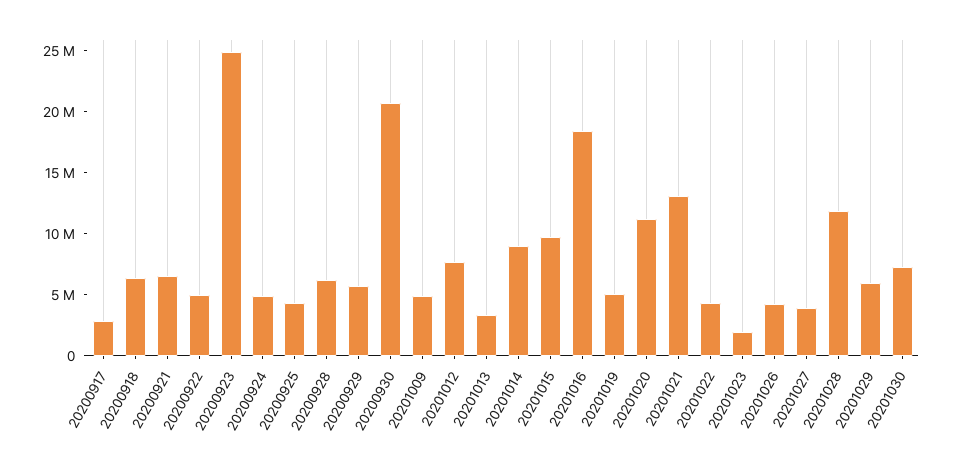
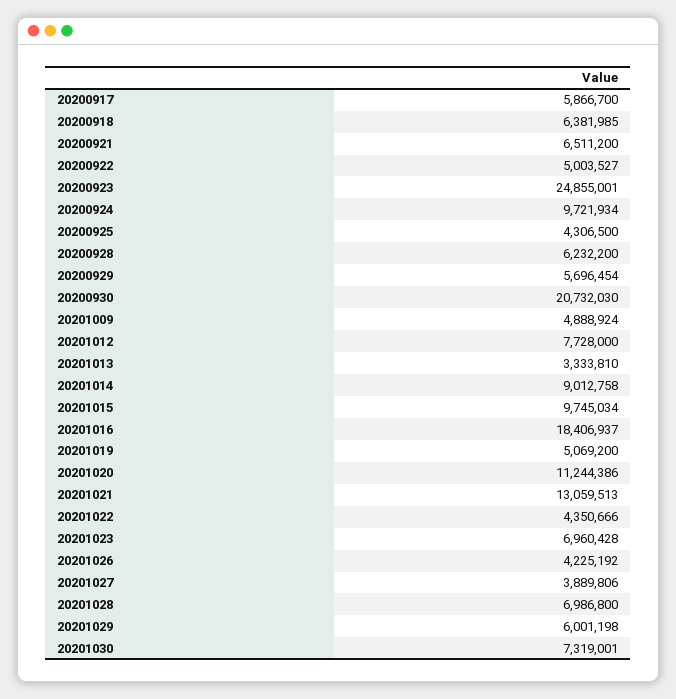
  {
-   "20200917": 3000000,
+   "20200917": 5866700,
    "20200918": 6381985,
    "20200921": 6511200,
    "20200922": 5003527,
    "20200923": 24855001,
-   "20200924": 5000000,
+   "20200924": 9721934,
    "20200925": 4306500,
    "20200928": 6232200,
    "20200929": 5696454,
    "20200930": 20732030,
    "20201009": 4888924,
    "20201012": 7728000,
    "20201013": 3333810,
    "20201014": 9012758,
    "20201015": 9745034,
    "20201016": 18406937,
    "20201019": 5069200,
    "20201020": 11244386,
    "20201021": 13059513,
    "20201022": 4350666,
-   "20201023": 2000000,
+   "20201023": 6960428,
    "20201026": 4225192,
    "20201027": 3889806,
-   "20201028": 12000000,
+   "20201028": 6986800,
    "20201029": 6001198,
    "20201030": 7319001
  }

